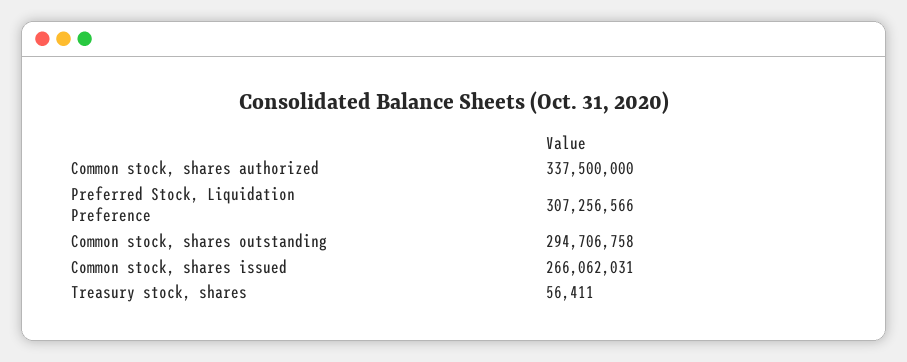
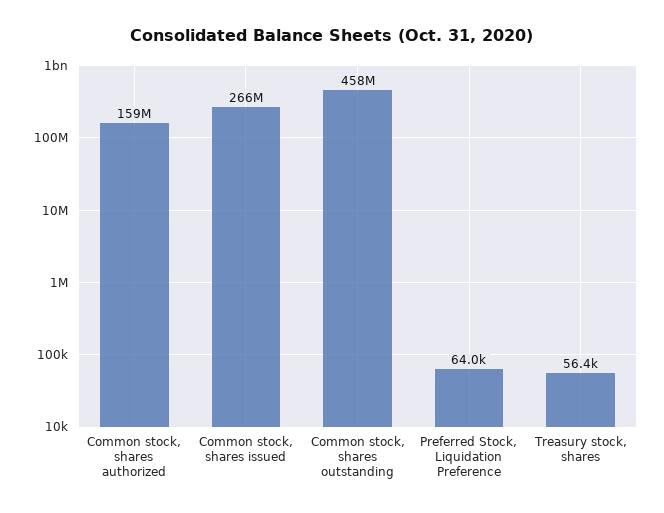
  {
-   "Common stock, shares authorized": 337500000,
+   "Common stock, shares authorized": 159000000,
-   "Preferred Stock, Liquidation Preference": 307256566,
+   "Preferred Stock, Liquidation Preference": 64000,
-   "Common stock, shares outstanding": 294706758,
+   "Common stock, shares outstanding": 458000000,
    "Common stock, shares issued": 266062031,
    "Treasury stock, shares": 56411
  }

